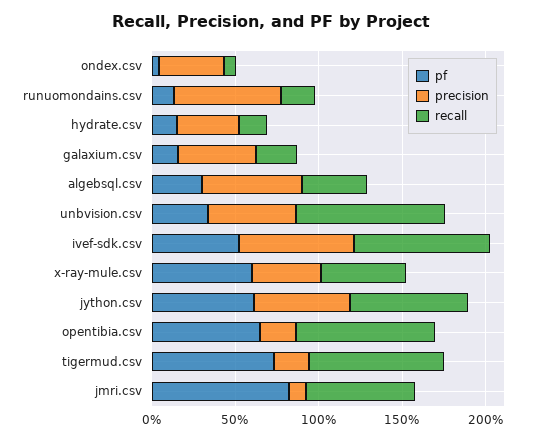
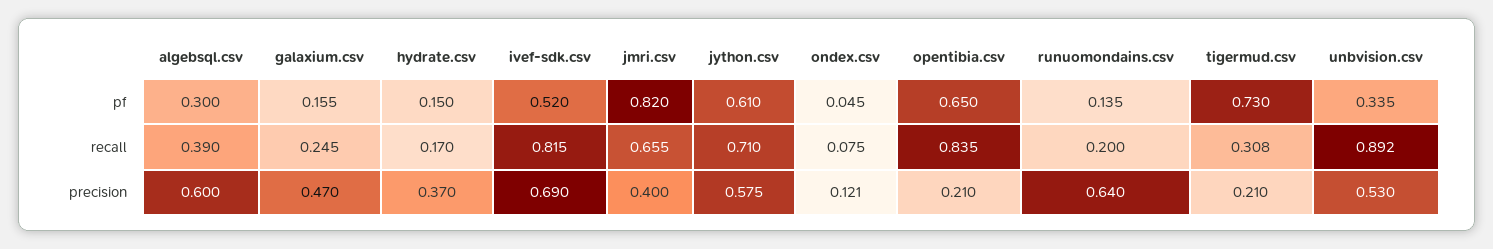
  {
    "pf": {
      "ondex.csv": 0.045,
      "runuomondains.csv": 0.135,
      "hydrate.csv": 0.15,
      "galaxium.csv": 0.155,
      "algebsql.csv": 0.3,
      "unbvision.csv": 0.335,
      "ivef-sdk.csv": 0.52,
-     "x-ray-mule.csv": 0.6,
      "jython.csv": 0.61,
      "opentibia.csv": 0.65,
      "tigermud.csv": 0.73,
      "jmri.csv": 0.82
    },
    "precision": {
-     "ondex.csv": 0.4,
+     "ondex.csv": 0.121,
      "runuomondains.csv": 0.64,
      "hydrate.csv": 0.37,
      "galaxium.csv": 0.47,
      "algebsql.csv": 0.6,
      "unbvision.csv": 0.53,
      "ivef-sdk.csv": 0.69,
-     "x-ray-mule.csv": 0.4,
      "jython.csv": 0.575,
      "opentibia.csv": 0.21,
      "tigermud.csv": 0.21,
-     "jmri.csv": 0.1
+     "jmri.csv": 0.4
    },
    "recall": {
      "ondex.csv": 0.075,
      "runuomondains.csv": 0.2,
      "hydrate.csv": 0.17,
      "galaxium.csv": 0.245,
      "algebsql.csv": 0.39,
      "unbvision.csv": 0.892,
      "ivef-sdk.csv": 0.815,
-     "x-ray-mule.csv": 0.5,
      "jython.csv": 0.71,
      "opentibia.csv": 0.835,
-     "tigermud.csv": 0.8,
+     "tigermud.csv": 0.308,
      "jmri.csv": 0.655
    }
  }

